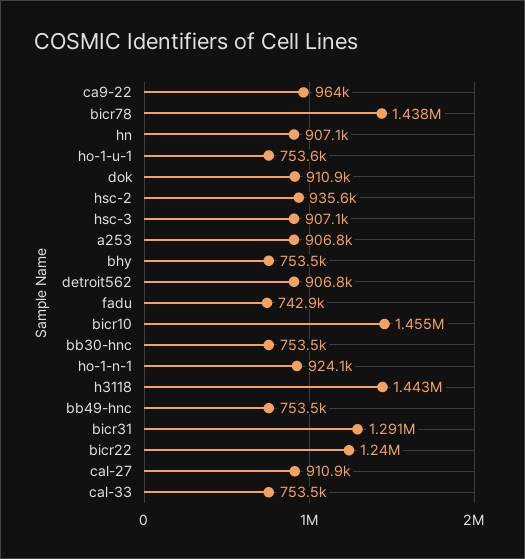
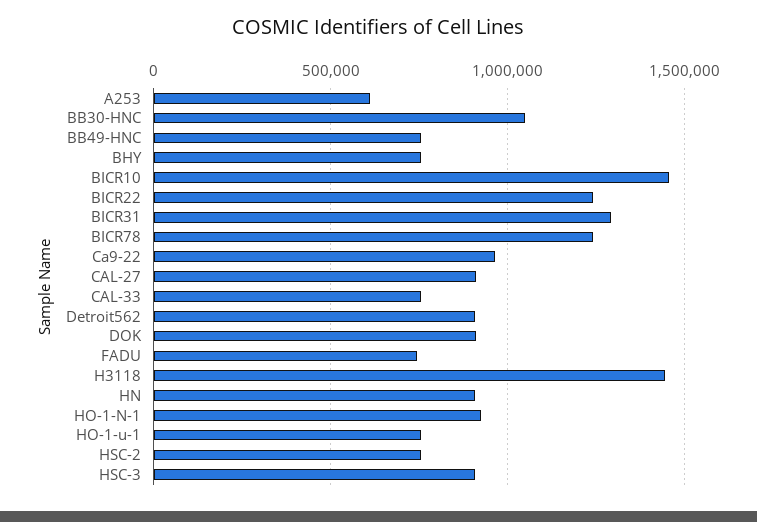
  {
    "ca9-22": 964000,
-   "bicr78": 1438000,
+   "bicr78": 1250000,
    "hn": 907100,
    "ho-1-u-1": 753600,
    "dok": 910900,
-   "hsc-2": 935600,
+   "hsc-2": 750000,
    "hsc-3": 907100,
-   "a253": 906800,
+   "a253": 600000,
    "bhy": 753500,
    "detroit562": 906800,
    "fadu": 742900,
    "bicr10": 1455000,
-   "bb30-hnc": 753500,
+   "bb30-hnc": 1050000,
    "ho-1-n-1": 924100,
    "h3118": 1443000,
    "bb49-hnc": 753500,
    "bicr31": 1291000,
    "bicr22": 1240000,
    "cal-27": 910900,
    "cal-33": 753500
  }

